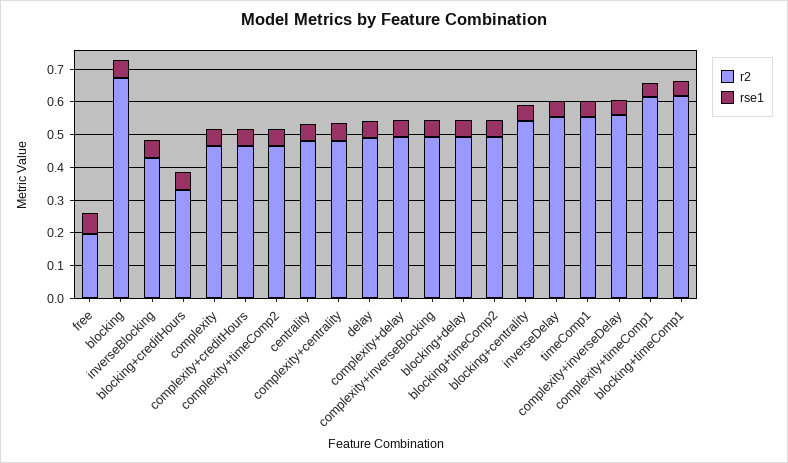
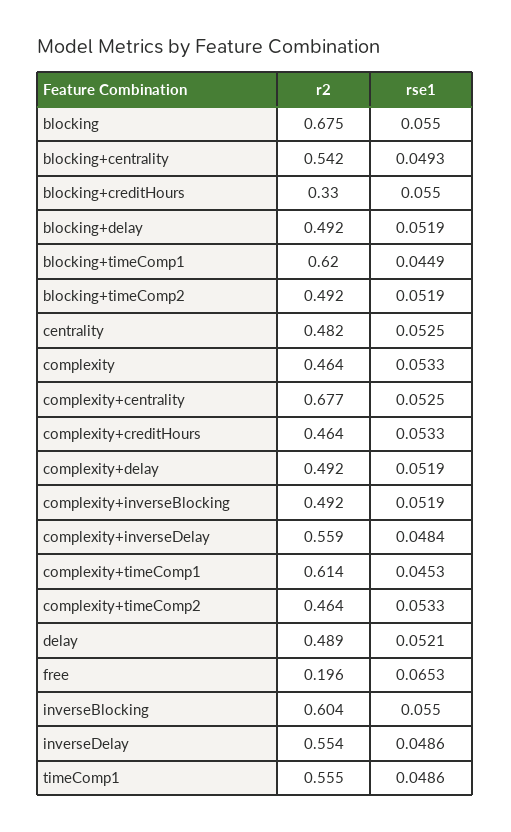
  {
    "r2": {
      "free": 0.196,
      "blocking": 0.675,
-     "inverseBlocking": 0.425,
+     "inverseBlocking": 0.604,
      "blocking+creditHours": 0.33,
      "complexity": 0.464,
      "complexity+creditHours": 0.464,
      "complexity+timeComp2": 0.464,
      "centrality": 0.482,
-     "complexity+centrality": 0.475,
+     "complexity+centrality": 0.677,
      "delay": 0.489,
      "complexity+delay": 0.492,
      "complexity+inverseBlocking": 0.492,
      "blocking+delay": 0.492,
      "blocking+timeComp2": 0.492,
      "blocking+centrality": 0.542,
      "inverseDelay": 0.554,
      "timeComp1": 0.555,
      "complexity+inverseDelay": 0.559,
      "complexity+timeComp1": 0.614,
      "blocking+timeComp1": 0.62
    },
    "rse1": {
      "free": 0.0653,
      "blocking": 0.055,
      "inverseBlocking": 0.055,
      "blocking+creditHours": 0.055,
      "complexity": 0.0533,
      "complexity+creditHours": 0.0533,
      "complexity+timeComp2": 0.0533,
      "centrality": 0.0525,
      "complexity+centrality": 0.0525,
      "delay": 0.0521,
      "complexity+delay": 0.0519,
      "complexity+inverseBlocking": 0.0519,
      "blocking+delay": 0.0519,
      "blocking+timeComp2": 0.0519,
      "blocking+centrality": 0.0493,
      "inverseDelay": 0.0486,
      "timeComp1": 0.0486,
      "complexity+inverseDelay": 0.0484,
      "complexity+timeComp1": 0.0453,
      "blocking+timeComp1": 0.0449
    }
  }

